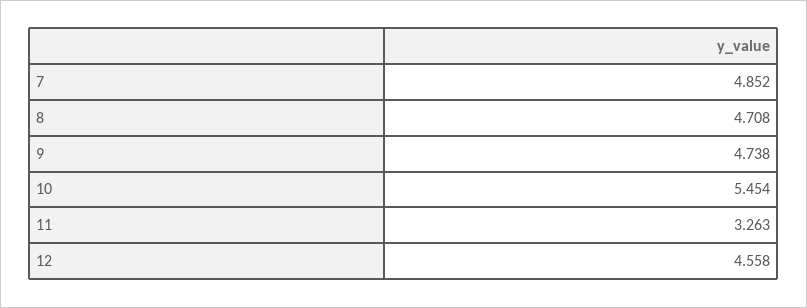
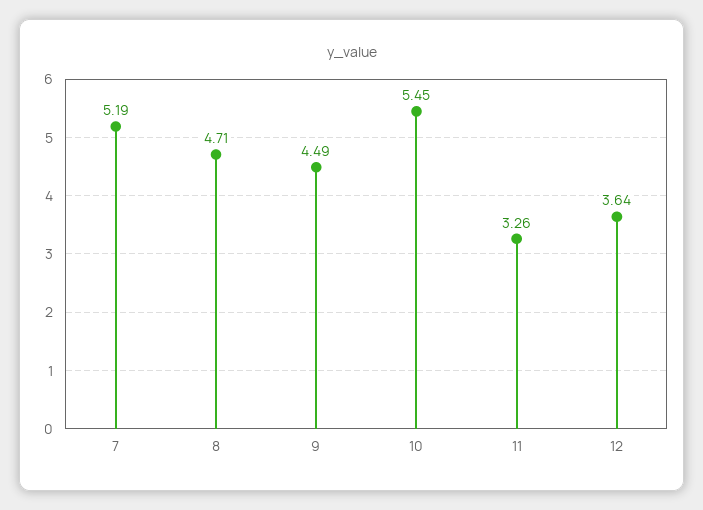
  {
-   "7": 4.852,
+   "7": 5.19,
    "8": 4.708,
-   "9": 4.738,
+   "9": 4.49,
    "10": 5.454,
    "11": 3.263,
-   "12": 4.558
+   "12": 3.64
  }

